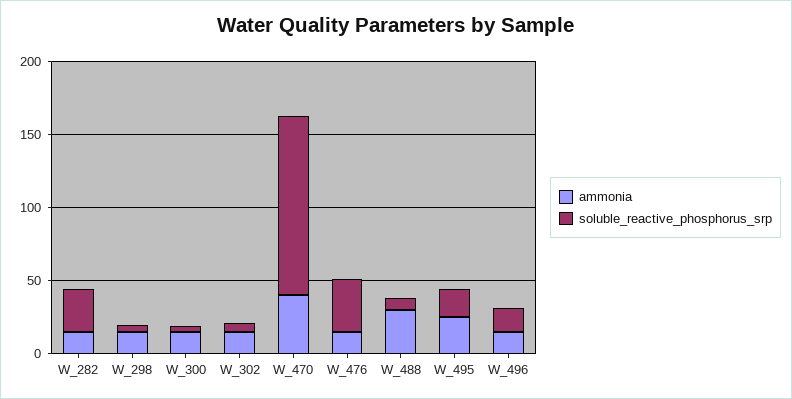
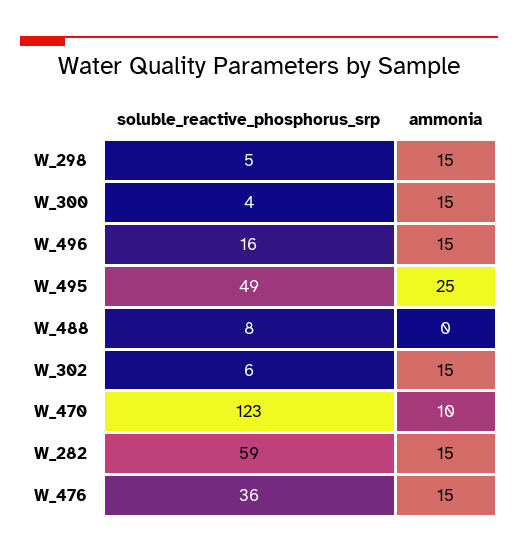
  {
    "ammonia": {
      "W_282": 15,
      "W_298": 15,
      "W_300": 15,
      "W_302": 15,
-     "W_470": 40,
+     "W_470": 10,
      "W_476": 15,
-     "W_488": 30,
+     "W_488": 0,
      "W_495": 25,
      "W_496": 15
    },
    "soluble_reactive_phosphorus_srp": {
-     "W_282": 30,
+     "W_282": 59,
      "W_298": 5,
      "W_300": 4,
      "W_302": 6,
      "W_470": 123,
      "W_476": 36,
      "W_488": 8,
-     "W_495": 20,
+     "W_495": 49,
      "W_496": 16
    }
  }

